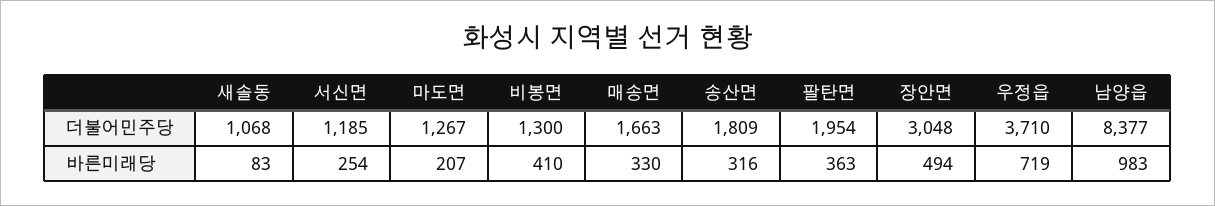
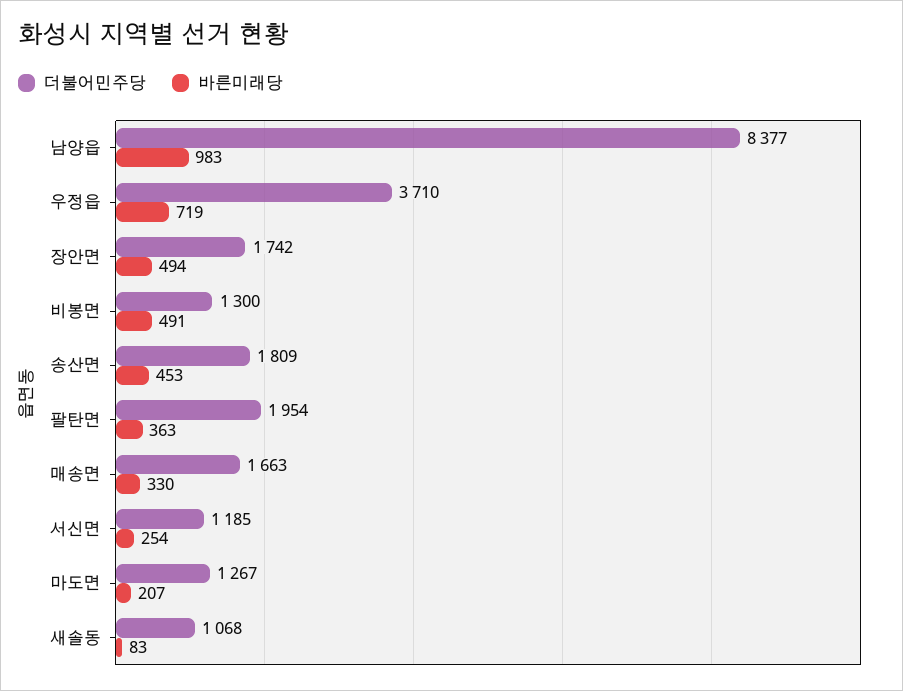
  {
    "더불어민주당": {
      "새솔동": 1068,
      "서신면": 1185,
      "마도면": 1267,
      "비봉면": 1300,
      "매송면": 1663,
      "송산면": 1809,
      "팔탄면": 1954,
-     "장안면": 3048,
+     "장안면": 1742,
      "우정읍": 3710,
      "남양읍": 8377
    },
    "바른미래당": {
      "새솔동": 83,
      "서신면": 254,
      "마도면": 207,
-     "비봉면": 410,
+     "비봉면": 491,
      "매송면": 330,
-     "송산면": 316,
+     "송산면": 453,
      "팔탄면": 363,
      "장안면": 494,
      "우정읍": 719,
      "남양읍": 983
    }
  }

